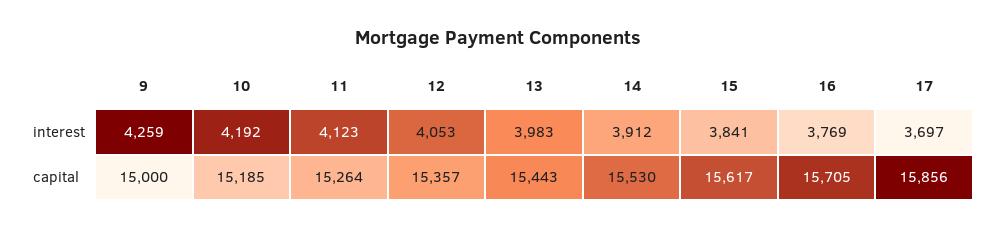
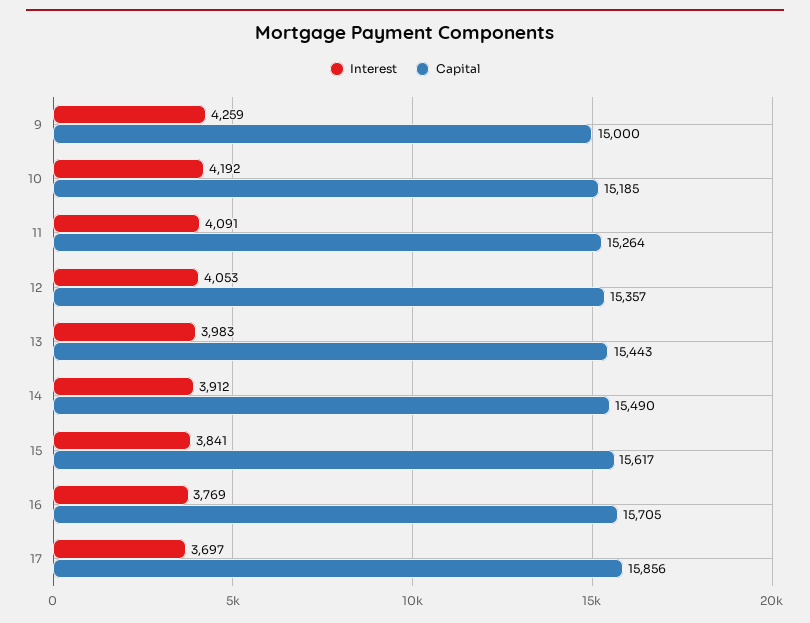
  {
    "interest": {
      "9": 4259,
      "10": 4192,
-     "11": 4123,
+     "11": 4091,
      "12": 4053,
      "13": 3983,
      "14": 3912,
      "15": 3841,
      "16": 3769,
      "17": 3697
    },
    "capital": {
      "9": 15000,
      "10": 15185,
      "11": 15264,
      "12": 15357,
      "13": 15443,
-     "14": 15530,
+     "14": 15490,
      "15": 15617,
      "16": 15705,
      "17": 15856
    }
  }

